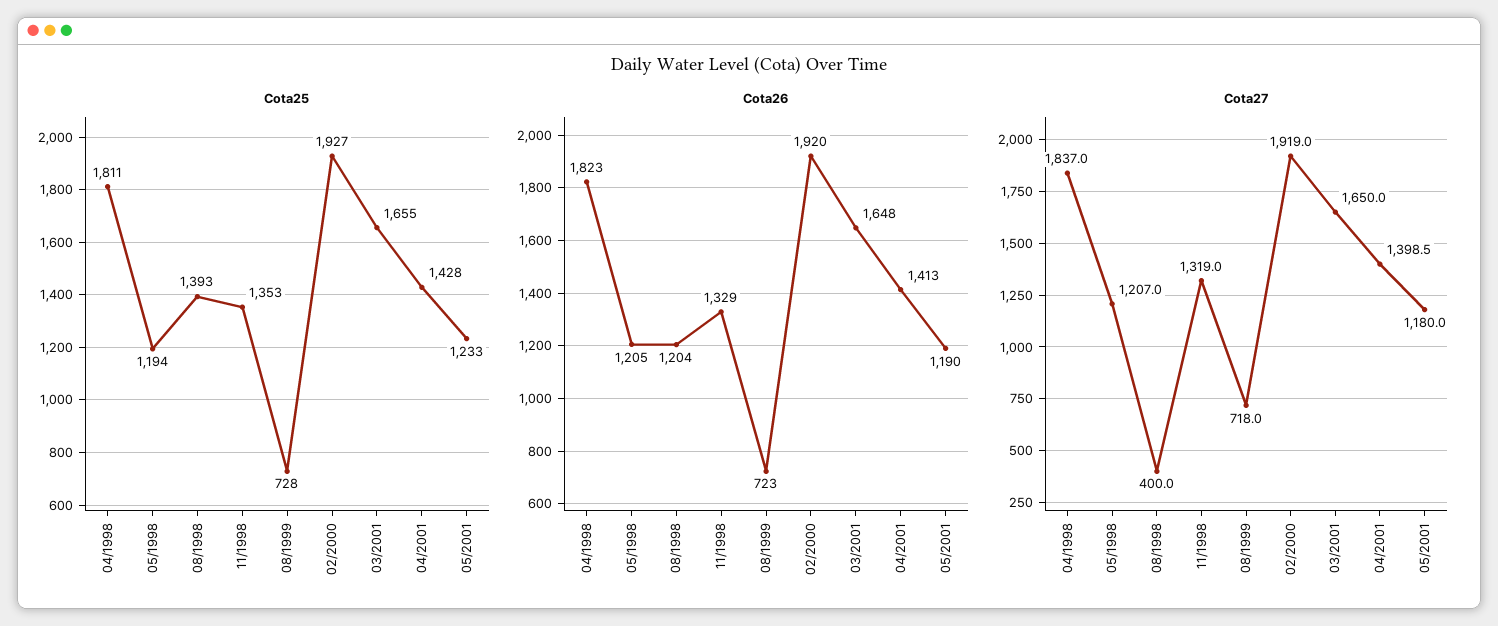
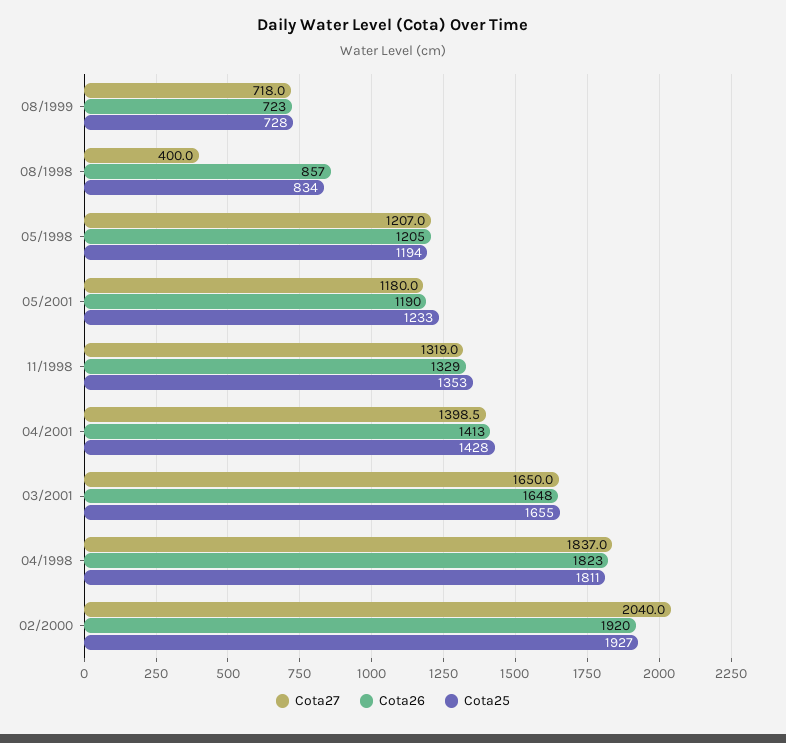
  {
    "Cota25": {
      "04/1998": 1811,
      "05/1998": 1194,
-     "08/1998": 1393,
+     "08/1998": 834,
      "11/1998": 1353,
      "08/1999": 728,
      "02/2000": 1927,
      "03/2001": 1655,
      "04/2001": 1428,
      "05/2001": 1233
    },
    "Cota26": {
      "04/1998": 1823,
      "05/1998": 1205,
-     "08/1998": 1204,
+     "08/1998": 857,
      "11/1998": 1329,
      "08/1999": 723,
      "02/2000": 1920,
      "03/2001": 1648,
      "04/2001": 1413,
      "05/2001": 1190
    },
    "Cota27": {
      "04/1998": 1837,
      "05/1998": 1207,
      "08/1998": 400,
      "11/1998": 1319,
      "08/1999": 718,
-     "02/2000": 1919,
+     "02/2000": 2040,
      "03/2001": 1650,
      "04/2001": 1398.5,
      "05/2001": 1180
    }
  }

